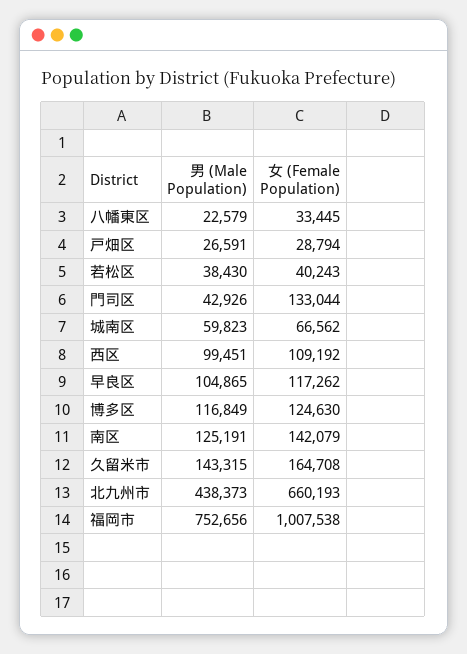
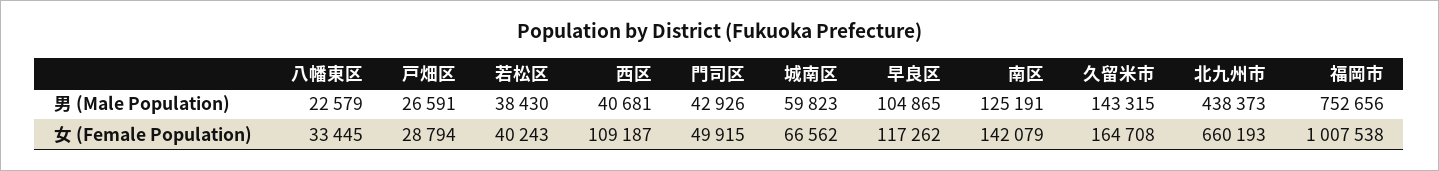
  {
    "男 (Male Population)": {
      "八幡東区": 22579,
      "戸畑区": 26591,
      "若松区": 38430,
      "門司区": 42926,
      "城南区": 59823,
-     "西区": 99451,
+     "西区": 40681,
      "早良区": 104865,
-     "博多区": 116849,
      "南区": 125191,
      "久留米市": 143315,
      "北九州市": 438373,
      "福岡市": 752656
    },
    "女 (Female Population)": {
      "八幡東区": 33445,
      "戸畑区": 28794,
      "若松区": 40243,
-     "門司区": 133044,
+     "門司区": 49915,
      "城南区": 66562,
-     "西区": 109192,
+     "西区": 109187,
      "早良区": 117262,
-     "博多区": 124630,
      "南区": 142079,
      "久留米市": 164708,
      "北九州市": 660193,
      "福岡市": 1007538
    }
  }

